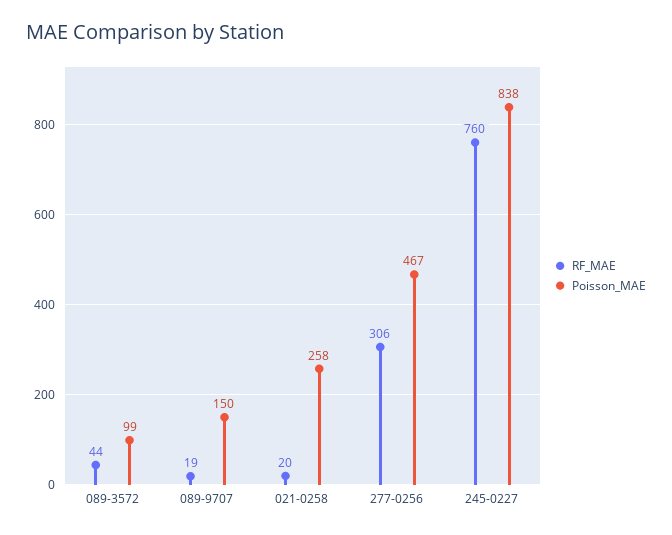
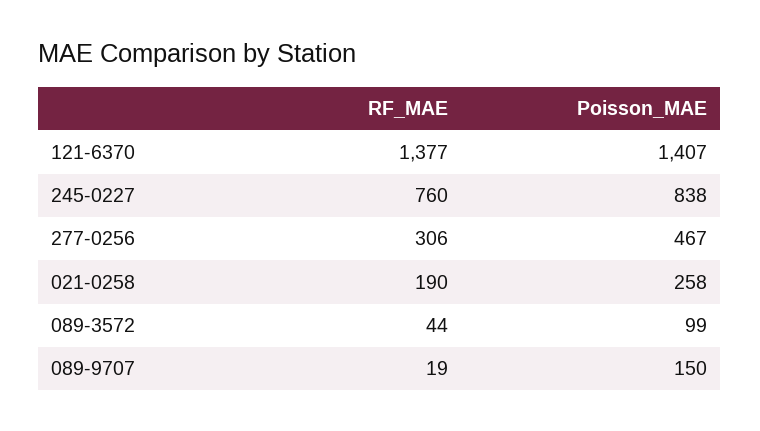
  {
    "RF_MAE": {
      "089-3572": 44,
      "089-9707": 19,
-     "021-0258": 20,
+     "021-0258": 190,
      "277-0256": 306,
-     "245-0227": 760
+     "245-0227": 760,
+     "121-6370": 1377
    },
    "Poisson_MAE": {
      "089-3572": 99,
      "089-9707": 150,
      "021-0258": 258,
      "277-0256": 467,
-     "245-0227": 838
+     "245-0227": 838,
+     "121-6370": 1407
    }
  }

